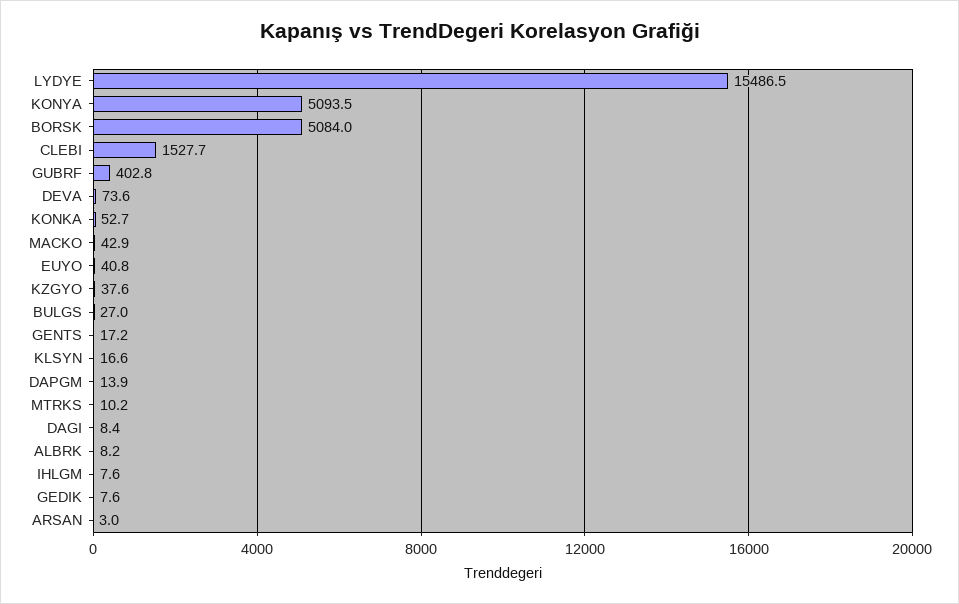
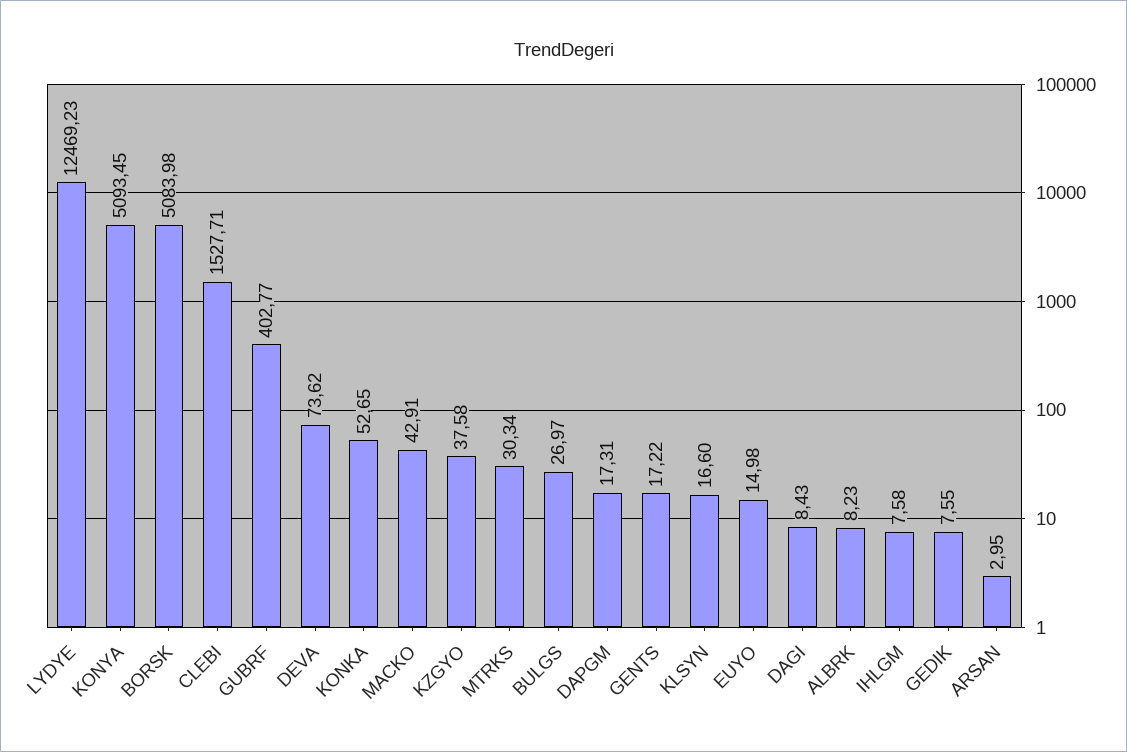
  {
-   "LYDYE": 15486.5,
+   "LYDYE": 12469.23,
    "KONYA": 5093.45,
    "BORSK": 5083.98,
    "CLEBI": 1527.71,
    "GUBRF": 402.77,
    "DEVA": 73.62,
    "KONKA": 52.65,
    "MACKO": 42.91,
-   "EUYO": 40.8,
+   "EUYO": 14.98,
    "KZGYO": 37.58,
    "BULGS": 26.97,
    "GENTS": 17.22,
    "KLSYN": 16.6,
-   "DAPGM": 13.9,
+   "DAPGM": 17.31,
-   "MTRKS": 10.2,
+   "MTRKS": 30.34,
    "DAGI": 8.43,
    "ALBRK": 8.23,
    "IHLGM": 7.58,
    "GEDIK": 7.55,
    "ARSAN": 2.95
  }

